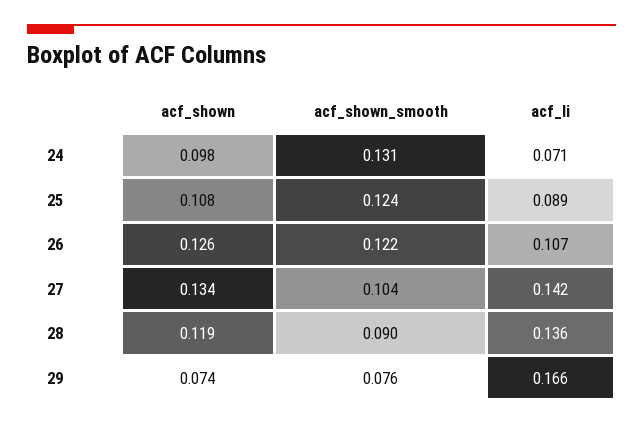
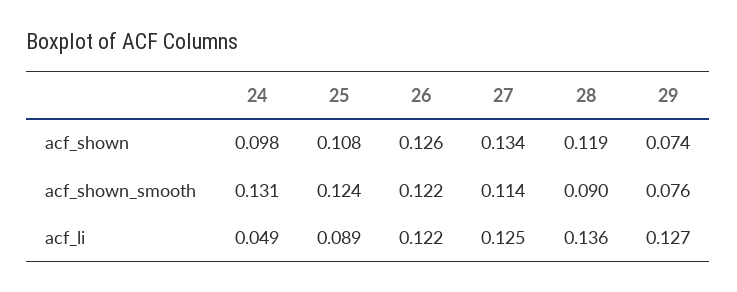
  {
    "acf_shown": {
      "24": 0.098,
      "25": 0.108,
      "26": 0.126,
      "27": 0.134,
      "28": 0.119,
      "29": 0.074
    },
    "acf_shown_smooth": {
      "24": 0.131,
      "25": 0.124,
      "26": 0.122,
-     "27": 0.104,
+     "27": 0.114,
      "28": 0.09,
      "29": 0.076
    },
    "acf_li": {
-     "24": 0.071,
+     "24": 0.049,
      "25": 0.089,
-     "26": 0.107,
+     "26": 0.122,
-     "27": 0.142,
+     "27": 0.125,
      "28": 0.136,
-     "29": 0.166
+     "29": 0.127
    }
  }

